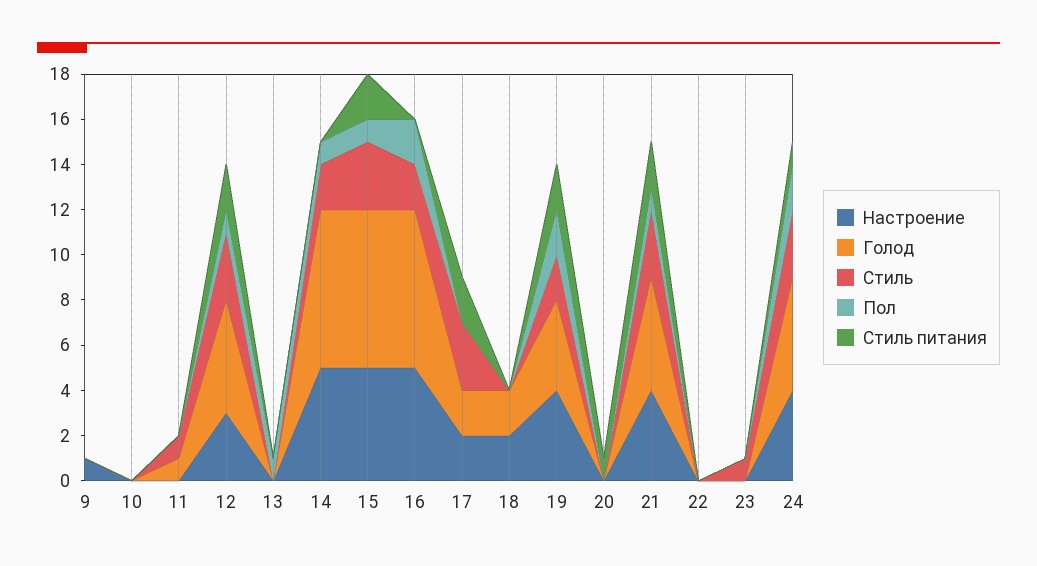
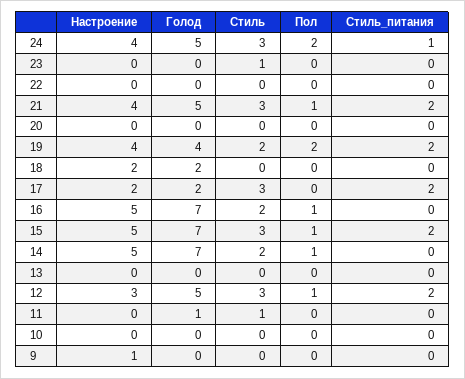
  {
    "Настроение": {
      "9": 1,
      "10": 0,
      "11": 0,
      "12": 3,
      "13": 0,
      "14": 5,
      "15": 5,
      "16": 5,
      "17": 2,
      "18": 2,
      "19": 4,
      "20": 0,
      "21": 4,
      "22": 0,
      "23": 0,
      "24": 4
    },
    "Голод": {
      "9": 0,
      "10": 0,
      "11": 1,
      "12": 5,
      "13": 0,
      "14": 7,
      "15": 7,
      "16": 7,
      "17": 2,
      "18": 2,
      "19": 4,
      "20": 0,
      "21": 5,
      "22": 0,
      "23": 0,
      "24": 5
    },
    "Стиль": {
      "9": 0,
      "10": 0,
      "11": 1,
      "12": 3,
      "13": 0,
      "14": 2,
      "15": 3,
      "16": 2,
      "17": 3,
      "18": 0,
      "19": 2,
      "20": 0,
      "21": 3,
      "22": 0,
      "23": 1,
      "24": 3
    },
    "Пол": {
      "9": 0,
      "10": 0,
      "11": 0,
      "12": 1,
-     "13": 1,
+     "13": 0,
      "14": 1,
      "15": 1,
-     "16": 2,
+     "16": 1,
      "17": 0,
      "18": 0,
      "19": 2,
      "20": 0,
      "21": 1,
      "22": 0,
      "23": 0,
      "24": 2
    },
    "Стиль питания": {
      "9": 0,
      "10": 0,
      "11": 0,
      "12": 2,
      "13": 0,
      "14": 0,
      "15": 2,
      "16": 0,
      "17": 2,
      "18": 0,
      "19": 2,
-     "20": 1,
+     "20": 0,
      "21": 2,
      "22": 0,
      "23": 0,
      "24": 1
    }
  }

